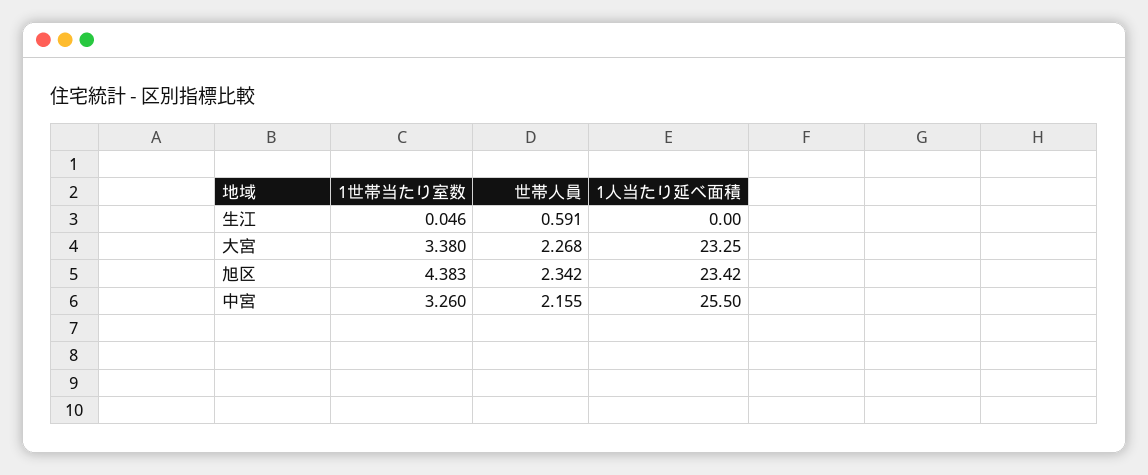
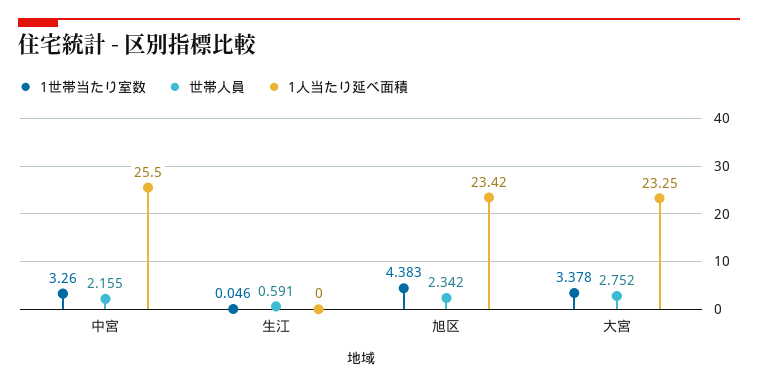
  {
    "1世帯当たり室数": {
      "生江": 0.046,
-     "大宮": 3.38,
+     "大宮": 3.378,
      "旭区": 4.383,
      "中宮": 3.26
    },
    "世帯人員": {
      "生江": 0.591,
-     "大宮": 2.268,
+     "大宮": 2.752,
      "旭区": 2.342,
      "中宮": 2.155
    },
    "1人当たり延べ面積": {
      "生江": 0,
      "大宮": 23.25,
      "旭区": 23.42,
      "中宮": 25.5
    }
  }

